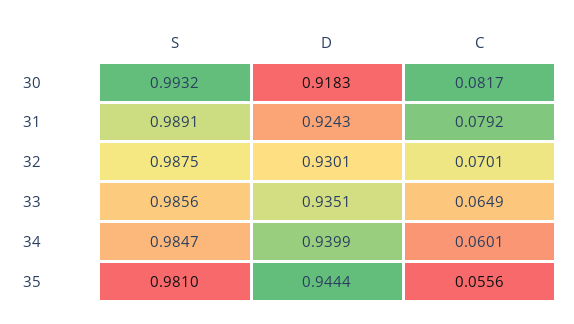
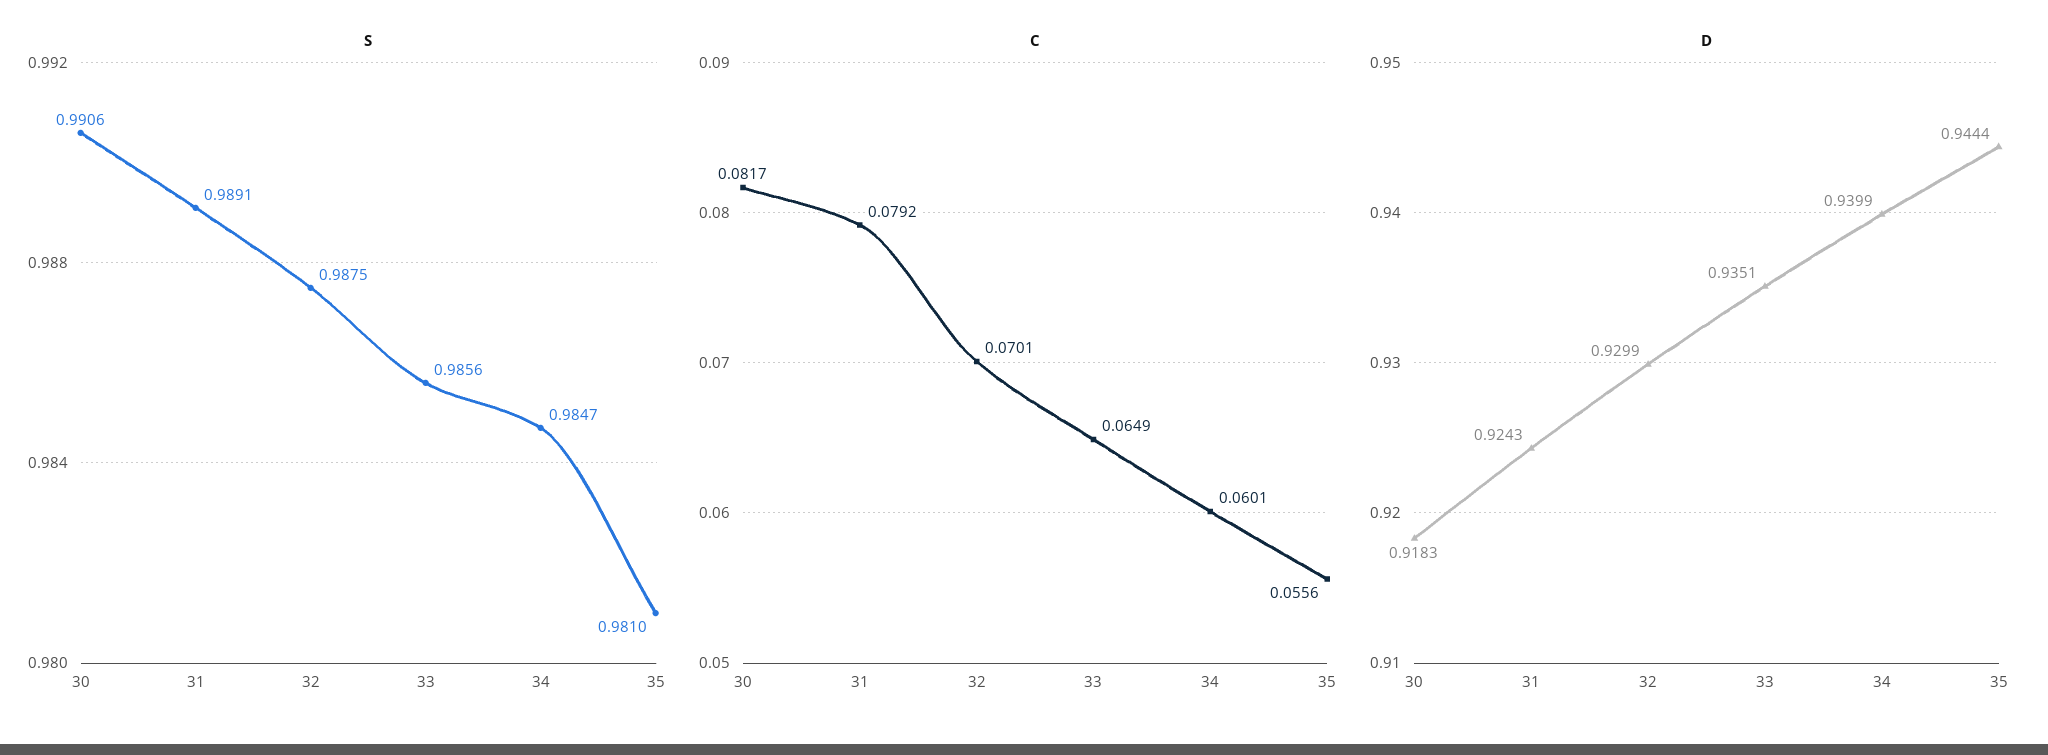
  {
    "S": {
-     "30": 0.9932,
+     "30": 0.9906,
      "31": 0.9891,
      "32": 0.9875,
      "33": 0.9856,
      "34": 0.9847,
      "35": 0.981
    },
    "D": {
      "30": 0.9183,
      "31": 0.9243,
-     "32": 0.9301,
+     "32": 0.9299,
      "33": 0.9351,
      "34": 0.9399,
      "35": 0.9444
    },
    "C": {
      "30": 0.0817,
      "31": 0.0792,
      "32": 0.0701,
      "33": 0.0649,
      "34": 0.0601,
      "35": 0.0556
    }
  }

